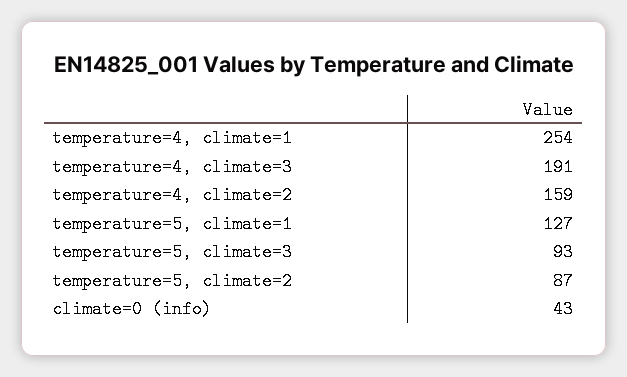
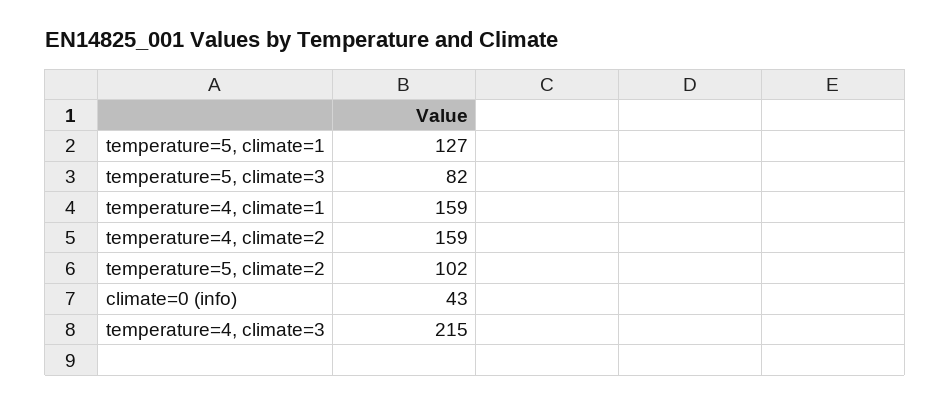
  {
-   "temperature=4, climate=1": 254,
+   "temperature=4, climate=1": 159,
-   "temperature=4, climate=3": 191,
+   "temperature=4, climate=3": 215,
    "temperature=4, climate=2": 159,
    "temperature=5, climate=1": 127,
-   "temperature=5, climate=3": 93,
+   "temperature=5, climate=3": 82,
-   "temperature=5, climate=2": 87,
+   "temperature=5, climate=2": 102,
    "climate=0 (info)": 43
  }

